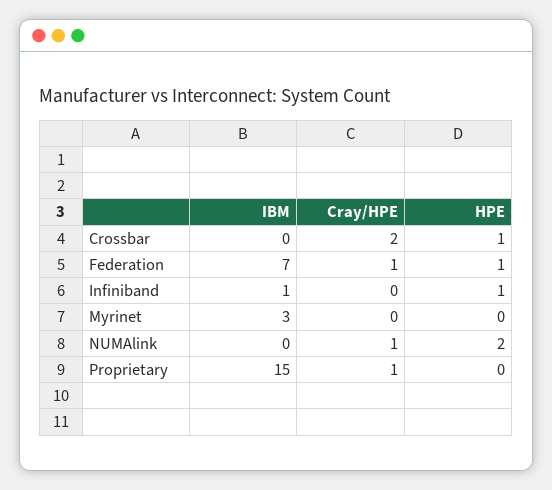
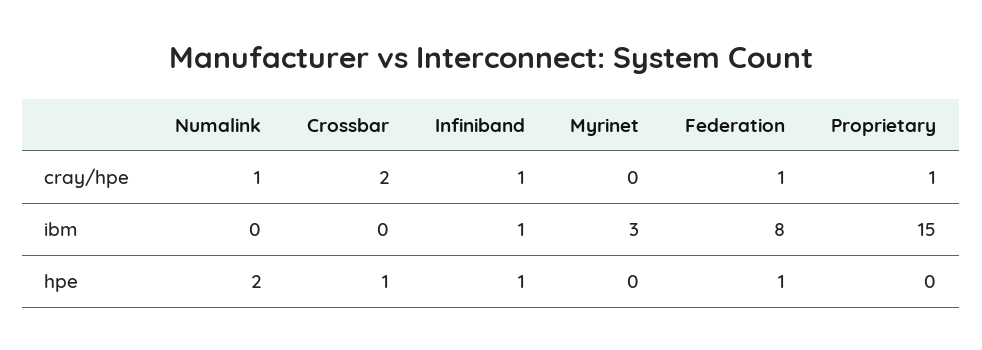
  {
    "IBM": {
      "Crossbar": 0,
-     "Federation": 7,
+     "Federation": 8,
      "Infiniband": 1,
      "Myrinet": 3,
      "NUMAlink": 0,
      "Proprietary": 15
    },
    "Cray/HPE": {
      "Crossbar": 2,
      "Federation": 1,
-     "Infiniband": 0,
+     "Infiniband": 1,
      "Myrinet": 0,
      "NUMAlink": 1,
      "Proprietary": 1
    },
    "HPE": {
      "Crossbar": 1,
      "Federation": 1,
      "Infiniband": 1,
      "Myrinet": 0,
      "NUMAlink": 2,
      "Proprietary": 0
    }
  }

